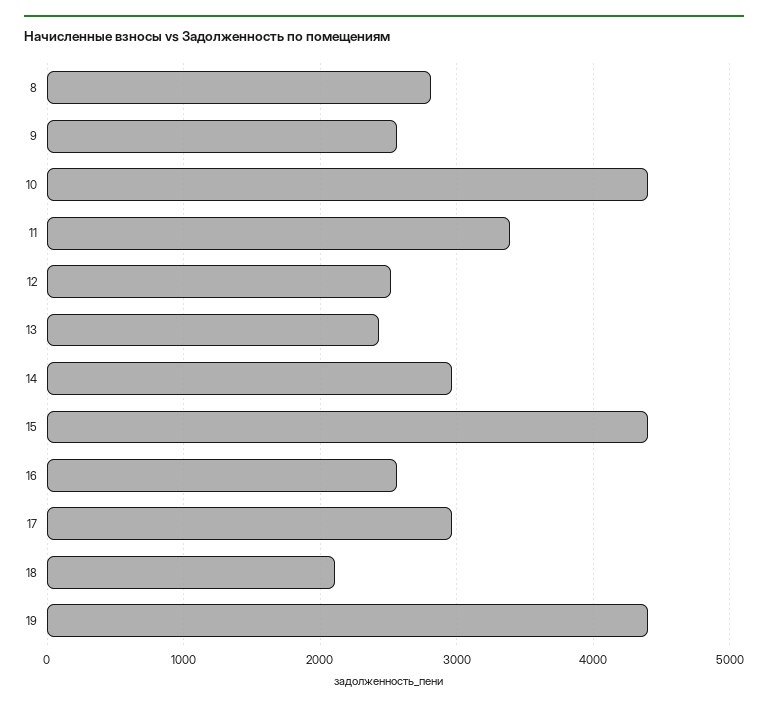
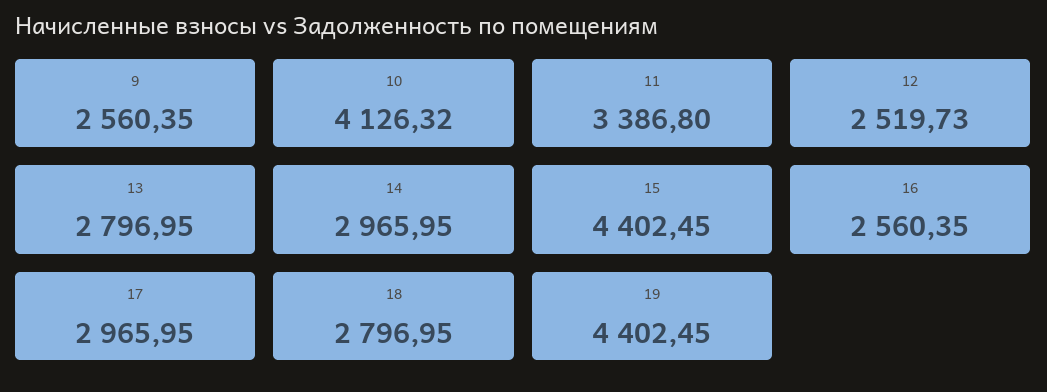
  {
-   "8": 2800,
    "9": 2560.35,
-   "10": 4400,
+   "10": 4126.32,
    "11": 3386.8,
    "12": 2519.73,
-   "13": 2400,
+   "13": 2796.95,
    "14": 2965.95,
    "15": 4402.45,
    "16": 2560.35,
    "17": 2965.95,
-   "18": 2100,
+   "18": 2796.95,
    "19": 4402.45
  }

